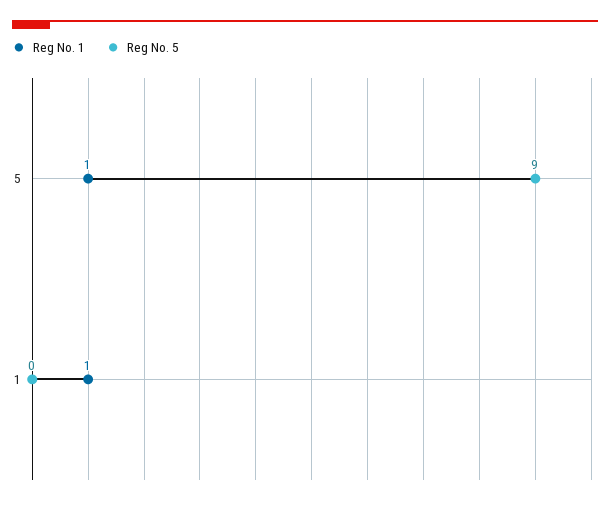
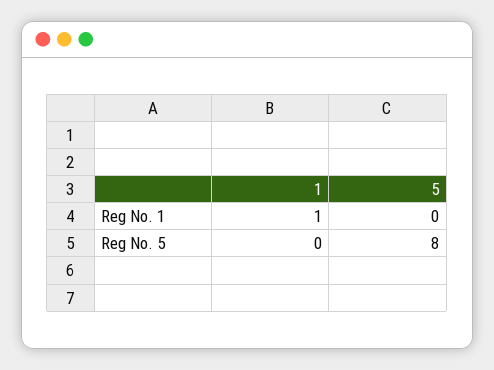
  {
    "Reg No. 1": {
-     "5": 1,
+     "5": 0,
      "1": 1
    },
    "Reg No. 5": {
-     "5": 9,
+     "5": 8,
      "1": 0
    }
  }

